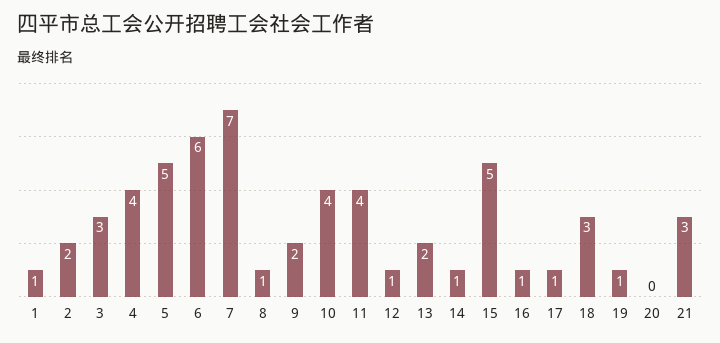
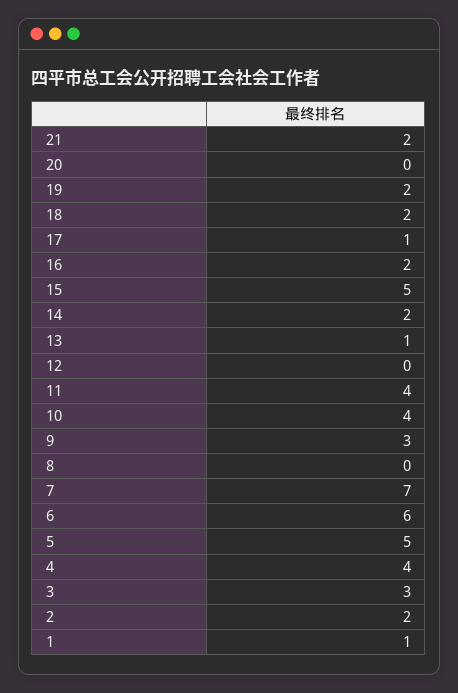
  {
    "1": 1,
    "2": 2,
    "3": 3,
    "4": 4,
    "5": 5,
    "6": 6,
    "7": 7,
-   "8": 1,
+   "8": 0,
-   "9": 2,
+   "9": 3,
    "10": 4,
    "11": 4,
-   "12": 1,
+   "12": 0,
-   "13": 2,
+   "13": 1,
-   "14": 1,
+   "14": 2,
    "15": 5,
-   "16": 1,
+   "16": 2,
    "17": 1,
-   "18": 3,
+   "18": 2,
-   "19": 1,
+   "19": 2,
    "20": 0,
-   "21": 3
+   "21": 2
  }

